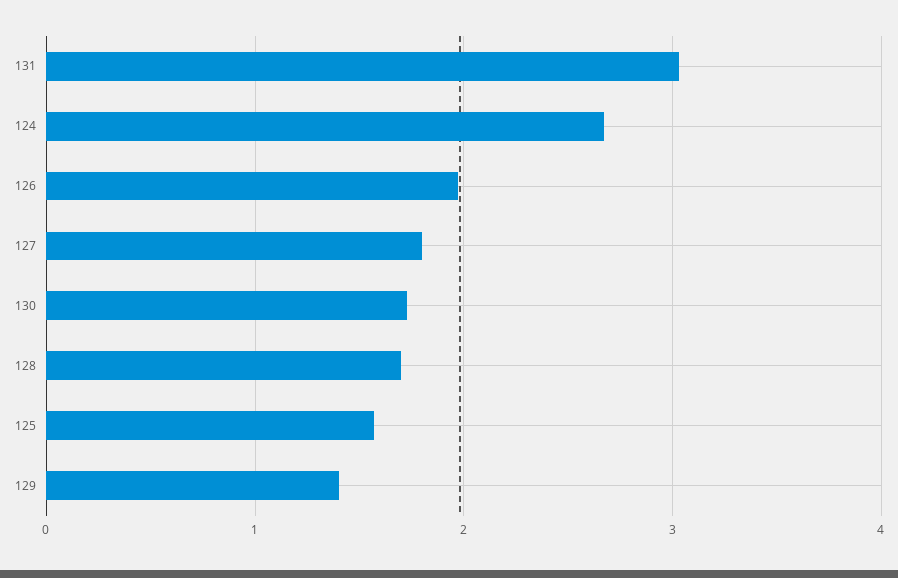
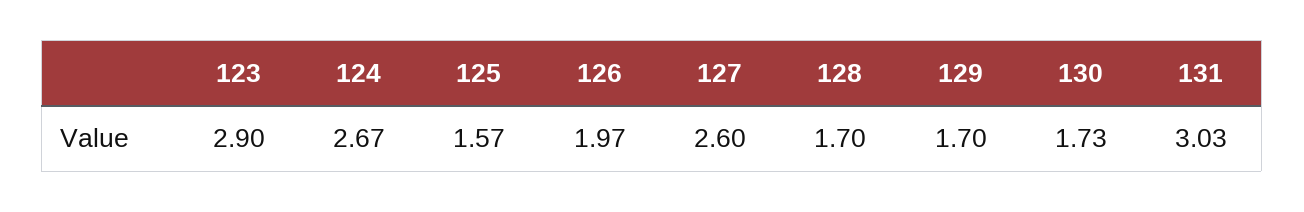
  {
    "131": 3.03,
    "124": 2.67,
    "126": 1.97,
-   "127": 1.8,
+   "127": 2.6,
    "130": 1.73,
    "128": 1.7,
    "125": 1.57,
-   "129": 1.4
+   "129": 1.7,
+   "123": 2.9
  }

